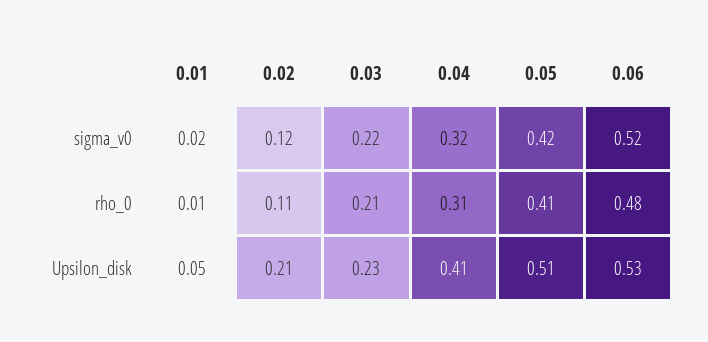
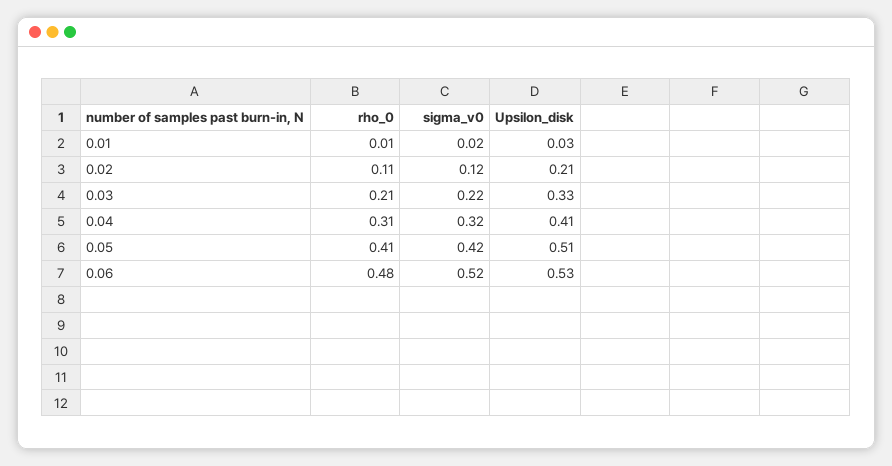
  {
    "0.01": {
      "sigma_v0": 0.02,
      "rho_0": 0.01,
-     "Upsilon_disk": 0.05
+     "Upsilon_disk": 0.03
    },
    "0.02": {
      "sigma_v0": 0.12,
      "rho_0": 0.11,
      "Upsilon_disk": 0.21
    },
    "0.03": {
      "sigma_v0": 0.22,
      "rho_0": 0.21,
-     "Upsilon_disk": 0.23
+     "Upsilon_disk": 0.33
    },
    "0.04": {
      "sigma_v0": 0.32,
      "rho_0": 0.31,
      "Upsilon_disk": 0.41
    },
    "0.05": {
      "sigma_v0": 0.42,
      "rho_0": 0.41,
      "Upsilon_disk": 0.51
    },
    "0.06": {
      "sigma_v0": 0.52,
      "rho_0": 0.48,
      "Upsilon_disk": 0.53
    }
  }

